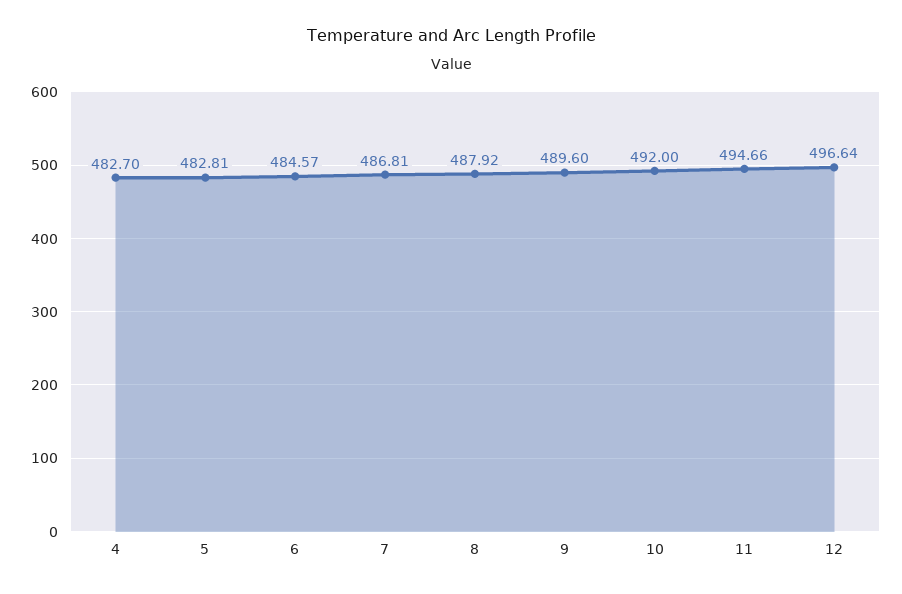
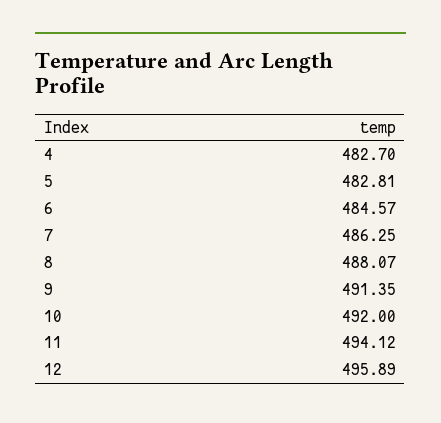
  {
    "4": 482.7,
    "5": 482.81,
    "6": 484.57,
-   "7": 486.81,
+   "7": 486.25,
-   "8": 487.92,
+   "8": 488.07,
-   "9": 489.6,
+   "9": 491.35,
    "10": 492,
-   "11": 494.66,
+   "11": 494.12,
-   "12": 496.64
+   "12": 495.89
  }

